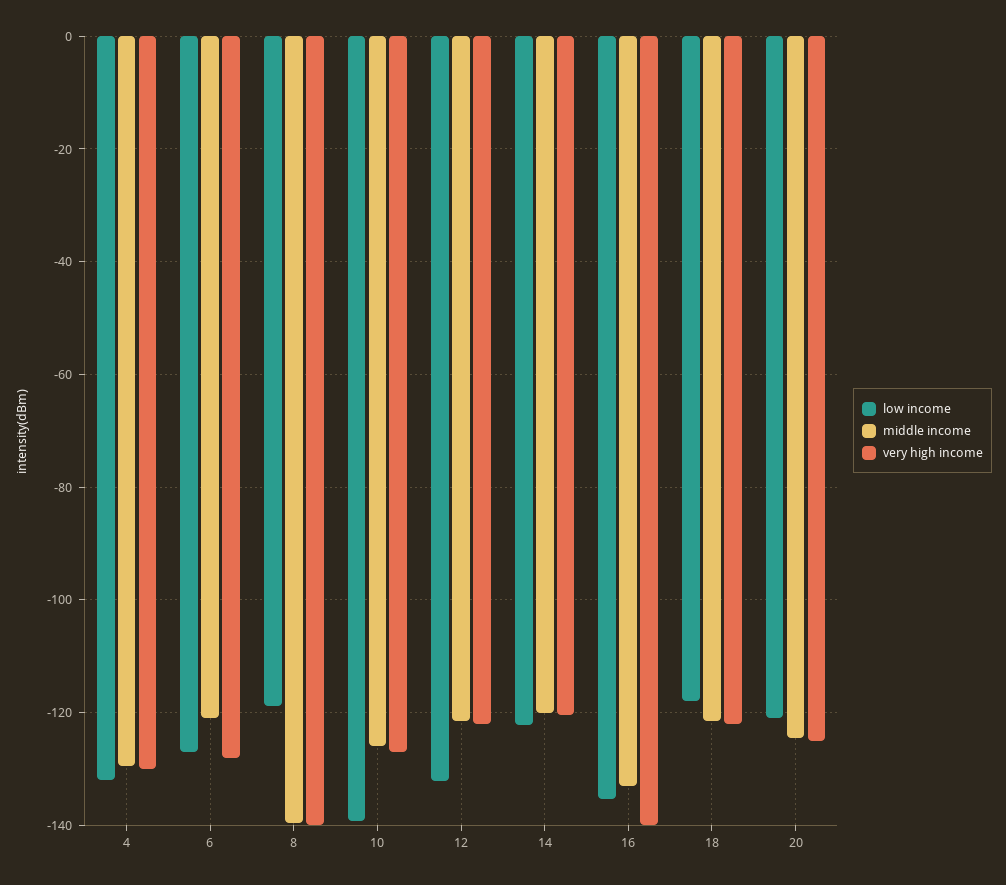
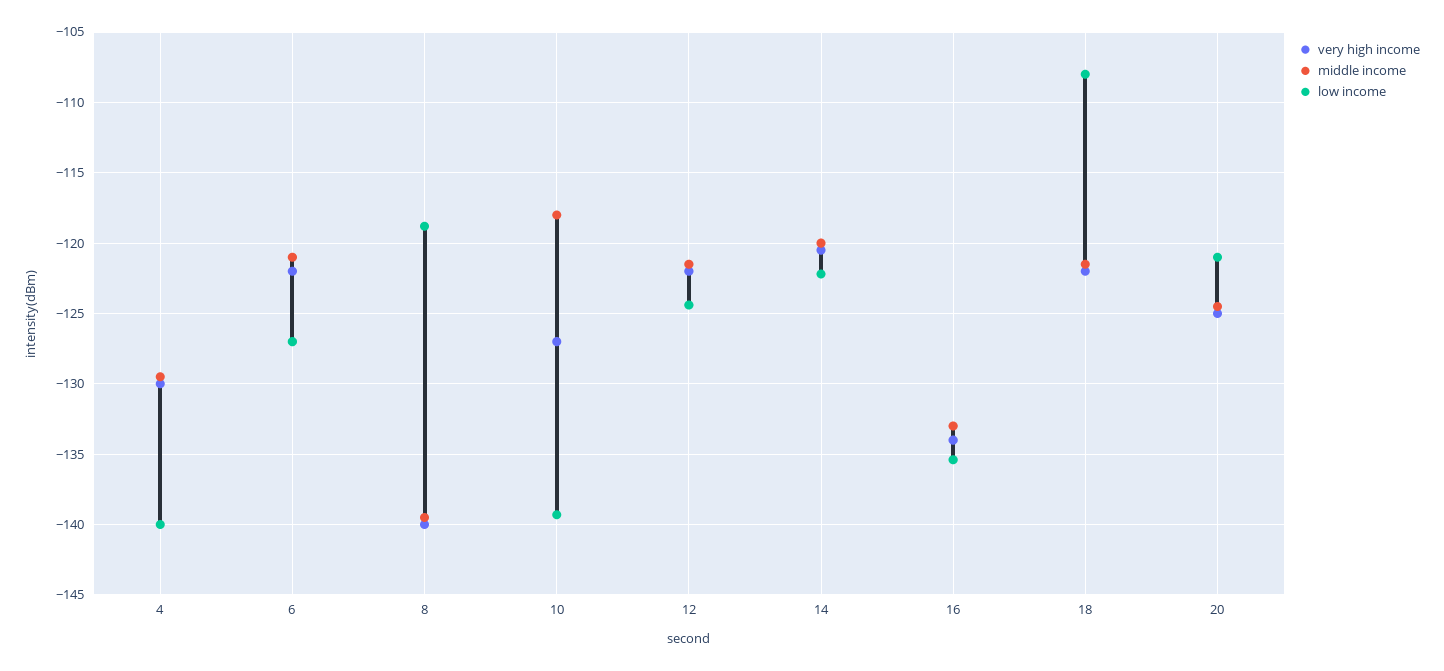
  {
    "low income": {
-     "4": -132,
+     "4": -140,
      "6": -127,
      "8": -119,
      "10": -139.5,
-     "12": -132,
+     "12": -124.5,
      "14": -122,
      "16": -135.5,
-     "18": -118,
+     "18": -108,
      "20": -121
    },
    "middle income": {
      "4": -129.5,
      "6": -121,
      "8": -139.5,
-     "10": -126,
+     "10": -118,
      "12": -121.5,
      "14": -120,
      "16": -133,
      "18": -121.5,
      "20": -124.5
    },
    "very high income": {
      "4": -130,
-     "6": -128,
+     "6": -122,
      "8": -140,
      "10": -127,
      "12": -122,
      "14": -120.5,
-     "16": -140,
+     "16": -134,
      "18": -122,
      "20": -125
    }
  }

